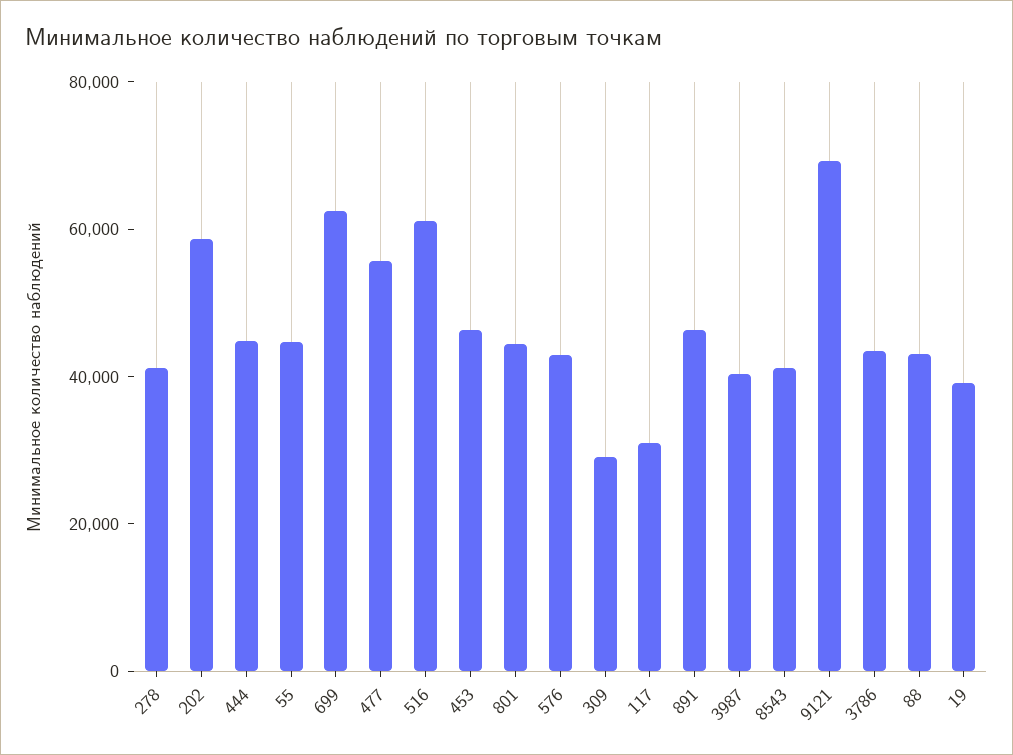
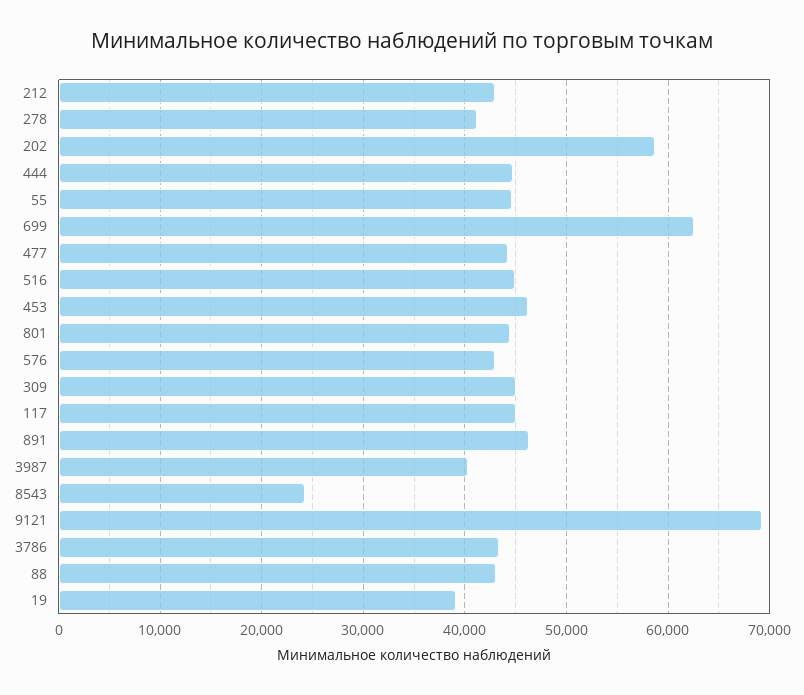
  {
    "278": 41000,
    "202": 59000,
    "444": 45000,
    "55": 45000,
    "699": 63000,
-   "477": 55000,
+   "477": 44000,
-   "516": 60000,
+   "516": 45000,
    "453": 46000,
    "801": 44000,
    "576": 43000,
-   "309": 30000,
+   "309": 45000,
-   "117": 30000,
+   "117": 45000,
    "891": 46000,
    "3987": 40000,
-   "8543": 40000,
+   "8543": 24000,
    "9121": 69000,
    "3786": 43000,
    "88": 43000,
-   "19": 39000
+   "19": 39000,
+   "212": 43000
  }

